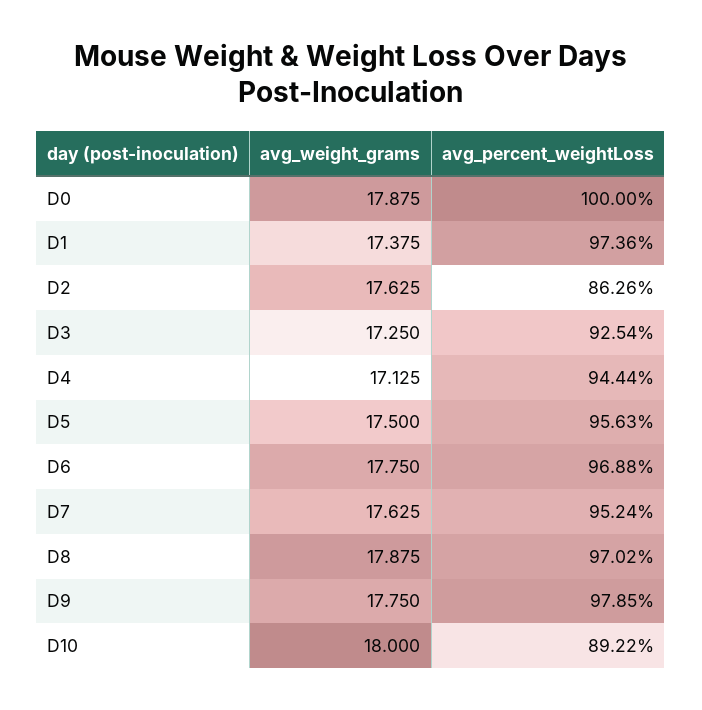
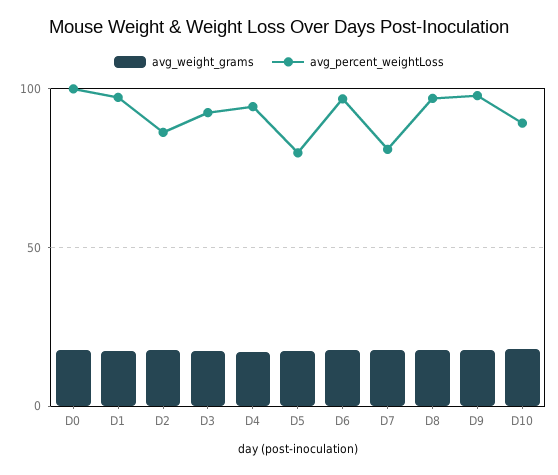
  {
    "avg_weight_grams": {
      "D0": 17.875,
      "D1": 17.375,
      "D2": 17.625,
      "D3": 17.25,
      "D4": 17.125,
      "D5": 17.5,
      "D6": 17.75,
      "D7": 17.625,
      "D8": 17.875,
      "D9": 17.75,
      "D10": 18
    },
    "avg_percent_weightLoss": {
      "D0": 100,
      "D1": 97.36,
      "D2": 86.26,
      "D3": 92.54,
      "D4": 94.44,
-     "D5": 95.63,
+     "D5": 80,
      "D6": 96.88,
-     "D7": 95.24,
+     "D7": 80,
      "D8": 97.02,
      "D9": 97.85,
      "D10": 89.22
    }
  }

